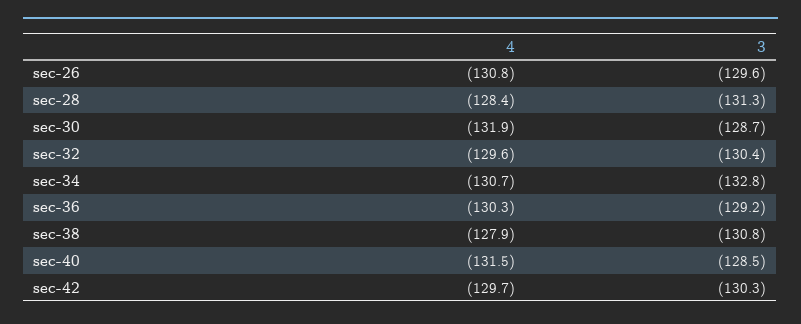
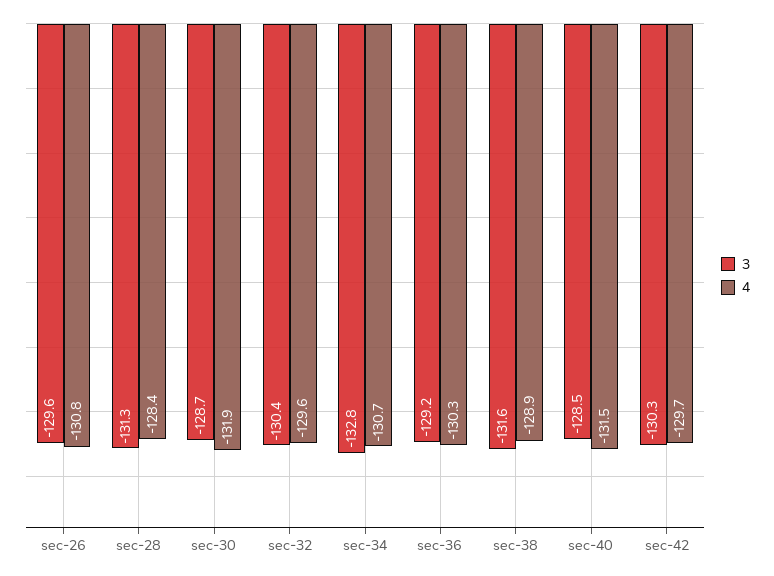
  {
    "4": {
      "sec-26": -130.8,
      "sec-28": -128.4,
      "sec-30": -131.9,
      "sec-32": -129.6,
      "sec-34": -130.7,
      "sec-36": -130.3,
-     "sec-38": -127.9,
+     "sec-38": -128.9,
      "sec-40": -131.5,
      "sec-42": -129.7
    },
    "3": {
      "sec-26": -129.6,
      "sec-28": -131.3,
      "sec-30": -128.7,
      "sec-32": -130.4,
      "sec-34": -132.8,
      "sec-36": -129.2,
-     "sec-38": -130.8,
+     "sec-38": -131.6,
      "sec-40": -128.5,
      "sec-42": -130.3
    }
  }

